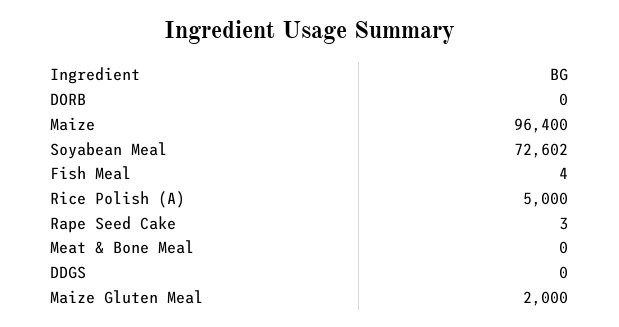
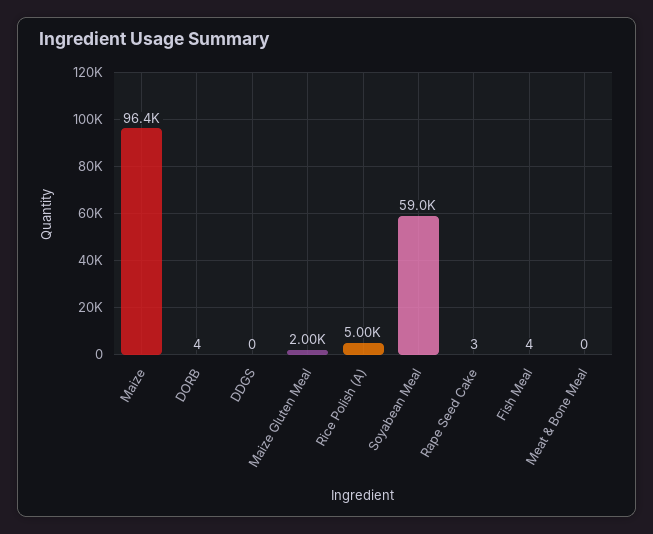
  {
-   "DORB": 0,
+   "DORB": 4,
    "Maize": 96400,
-   "Soyabean Meal": 72602,
+   "Soyabean Meal": 59000,
    "Fish Meal": 4,
    "Rice Polish (A)": 5000,
    "Rape Seed Cake": 3,
    "Meat & Bone Meal": 0,
    "DDGS": 0,
    "Maize Gluten Meal": 2000
  }

